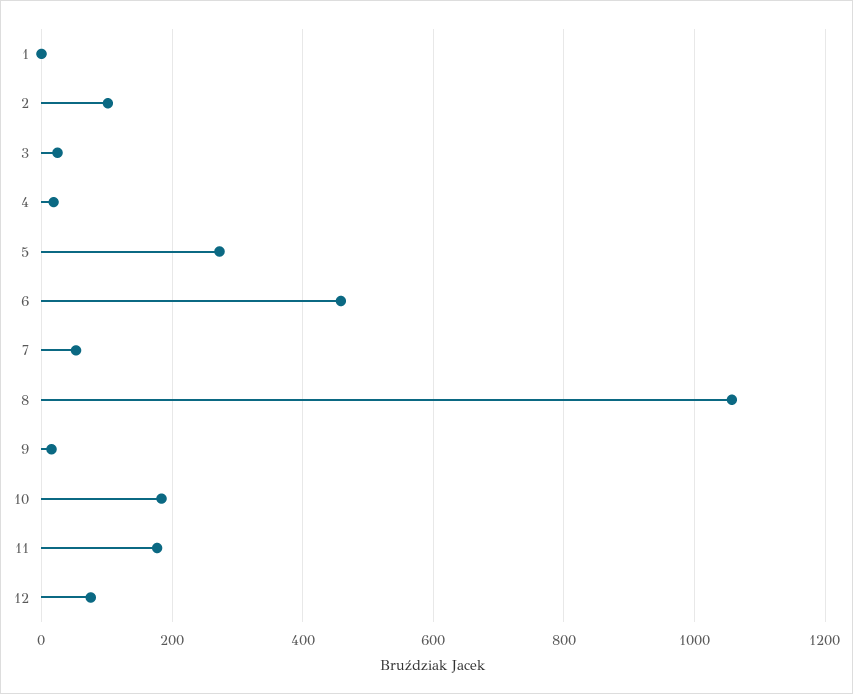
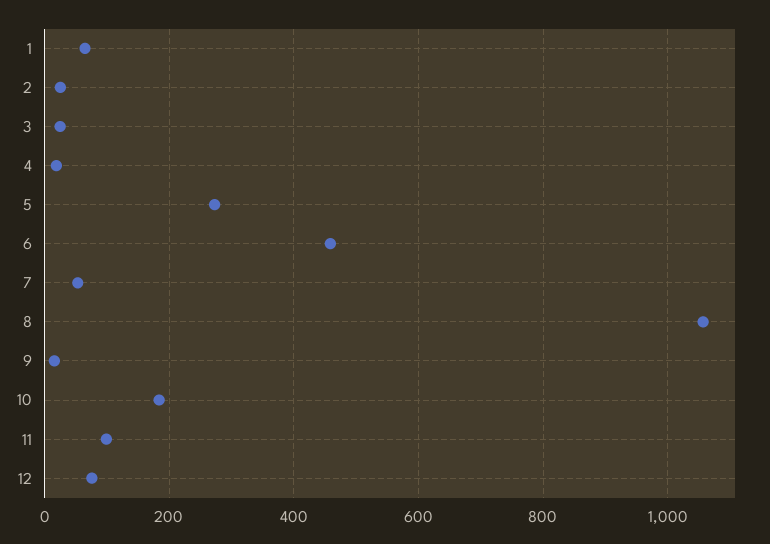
  {
-   "1": 0,
+   "1": 60,
-   "2": 100,
+   "2": 20,
    "3": 20,
    "4": 20,
    "5": 280,
    "6": 460,
    "7": 60,
    "8": 1060,
    "9": 20,
    "10": 180,
-   "11": 180,
+   "11": 100,
    "12": 80
  }

